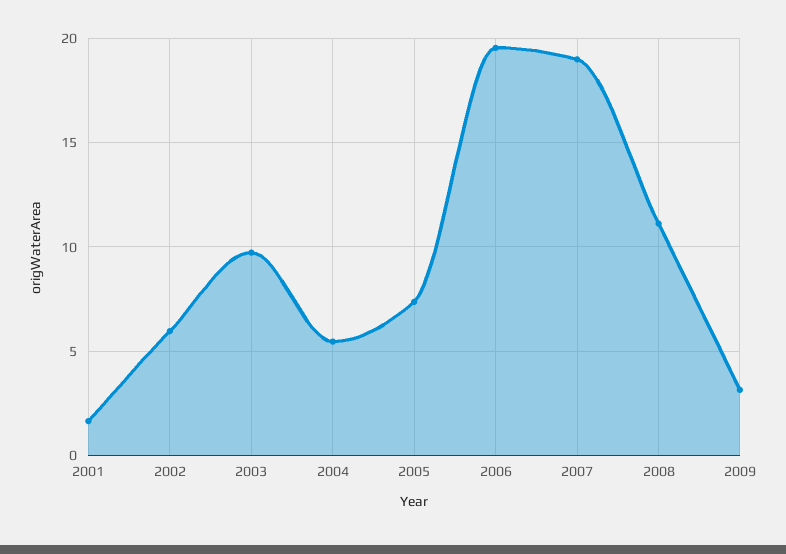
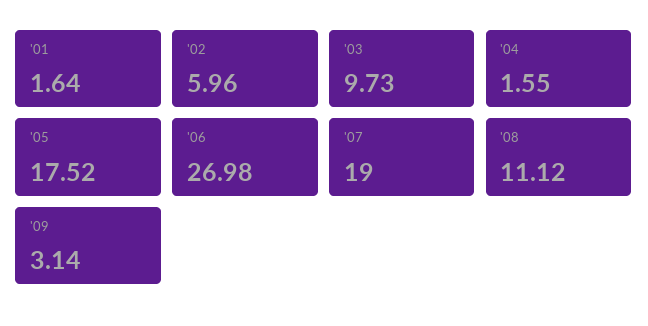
  {
    "2001": 1.64,
    "2002": 5.96,
    "2003": 9.73,
-   "2004": 5.5,
+   "2004": 1.55,
-   "2005": 7.5,
+   "2005": 17.52,
-   "2006": 19.5,
+   "2006": 26.98,
    "2007": 19,
    "2008": 11.12,
    "2009": 3.14
  }

